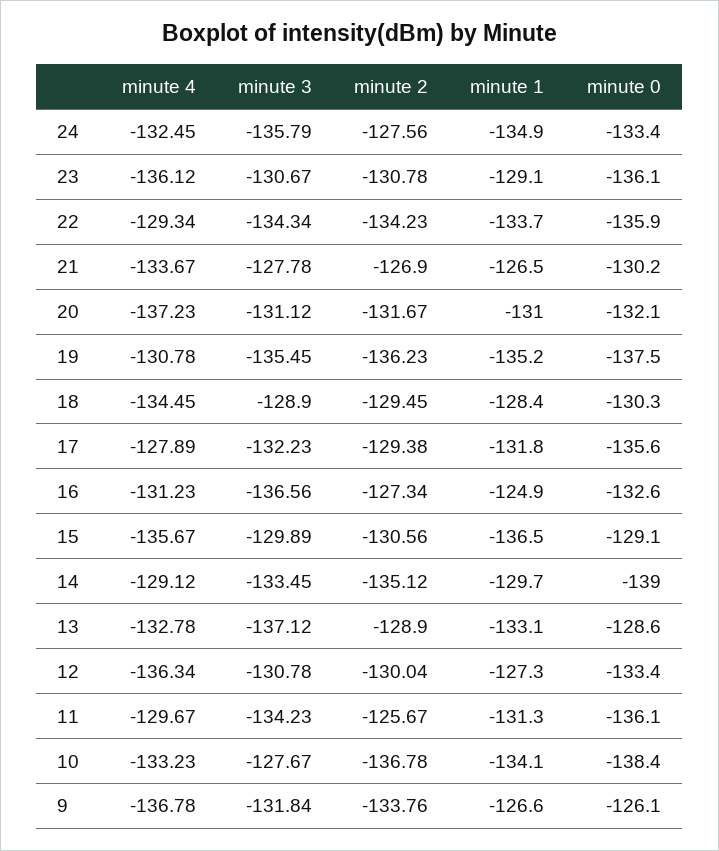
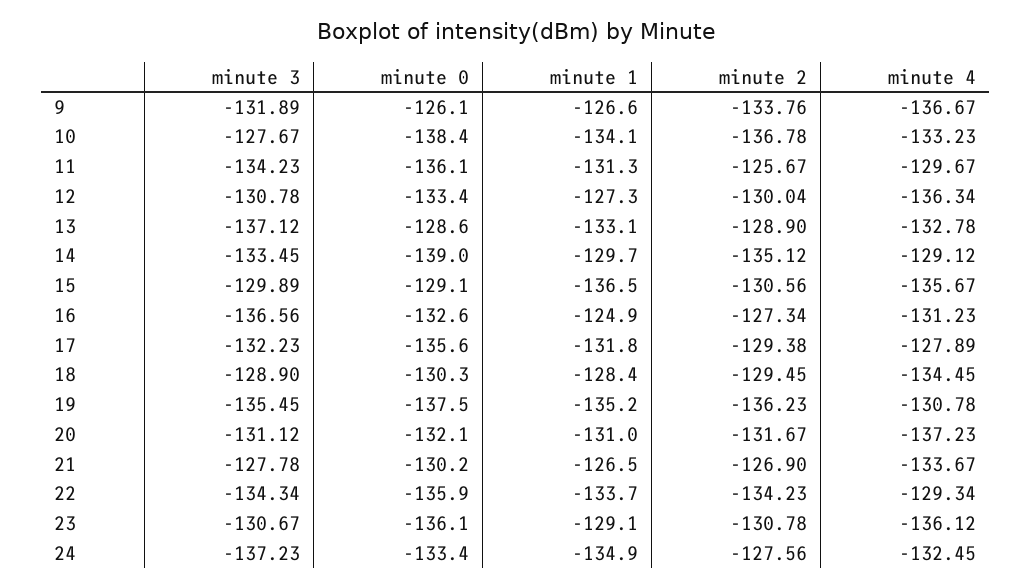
  {
    "minute 4": {
      "24": -132.45,
      "23": -136.12,
      "22": -129.34,
      "21": -133.67,
      "20": -137.23,
      "19": -130.78,
      "18": -134.45,
      "17": -127.89,
      "16": -131.23,
      "15": -135.67,
      "14": -129.12,
      "13": -132.78,
      "12": -136.34,
      "11": -129.67,
      "10": -133.23,
-     "9": -136.78
+     "9": -136.67
    },
    "minute 3": {
-     "24": -135.79,
+     "24": -137.23,
      "23": -130.67,
      "22": -134.34,
      "21": -127.78,
      "20": -131.12,
      "19": -135.45,
      "18": -128.9,
      "17": -132.23,
      "16": -136.56,
      "15": -129.89,
      "14": -133.45,
      "13": -137.12,
      "12": -130.78,
      "11": -134.23,
      "10": -127.67,
-     "9": -131.84
+     "9": -131.89
    },
    "minute 2": {
      "24": -127.56,
      "23": -130.78,
      "22": -134.23,
      "21": -126.9,
      "20": -131.67,
      "19": -136.23,
      "18": -129.45,
      "17": -129.38,
      "16": -127.34,
      "15": -130.56,
      "14": -135.12,
      "13": -128.9,
      "12": -130.04,
      "11": -125.67,
      "10": -136.78,
      "9": -133.76
    },
    "minute 1": {
      "24": -134.9,
      "23": -129.1,
      "22": -133.7,
      "21": -126.5,
      "20": -131,
      "19": -135.2,
      "18": -128.4,
      "17": -131.8,
      "16": -124.9,
      "15": -136.5,
      "14": -129.7,
      "13": -133.1,
      "12": -127.3,
      "11": -131.3,
      "10": -134.1,
      "9": -126.6
    },
    "minute 0": {
      "24": -133.4,
      "23": -136.1,
      "22": -135.9,
      "21": -130.2,
      "20": -132.1,
      "19": -137.5,
      "18": -130.3,
      "17": -135.6,
      "16": -132.6,
      "15": -129.1,
      "14": -139,
      "13": -128.6,
      "12": -133.4,
      "11": -136.1,
      "10": -138.4,
      "9": -126.1
    }
  }

